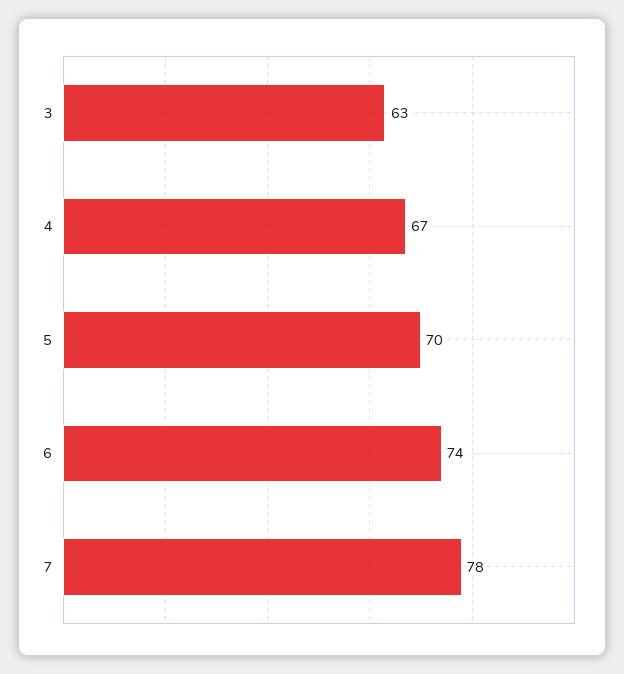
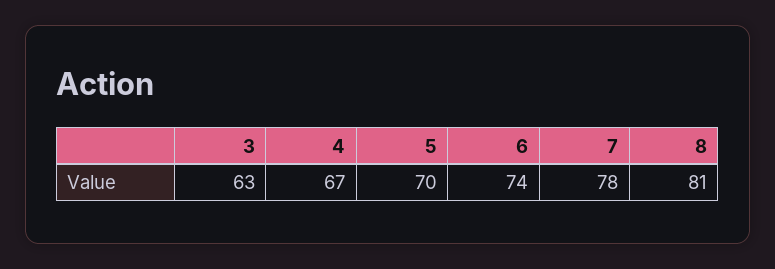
  {
    "3": 63,
    "4": 67,
    "5": 70,
    "6": 74,
-   "7": 78
+   "7": 78,
+   "8": 81
  }

